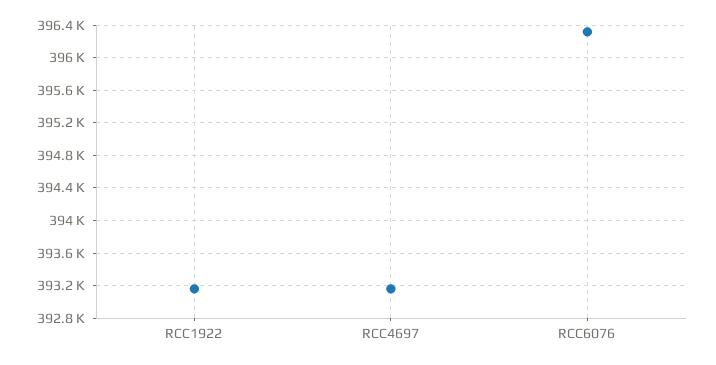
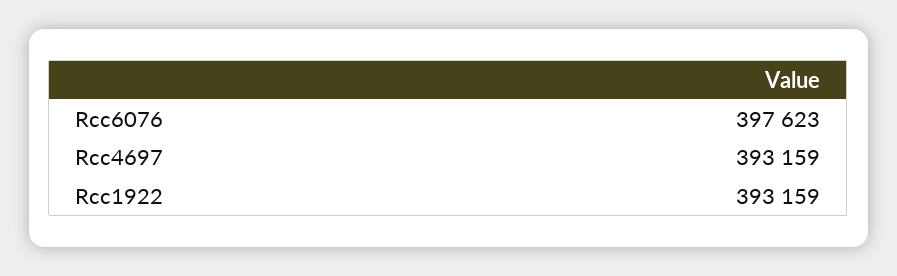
  {
    "RCC1922": 393159,
    "RCC4697": 393159,
-   "RCC6076": 396300
+   "RCC6076": 397623
  }

